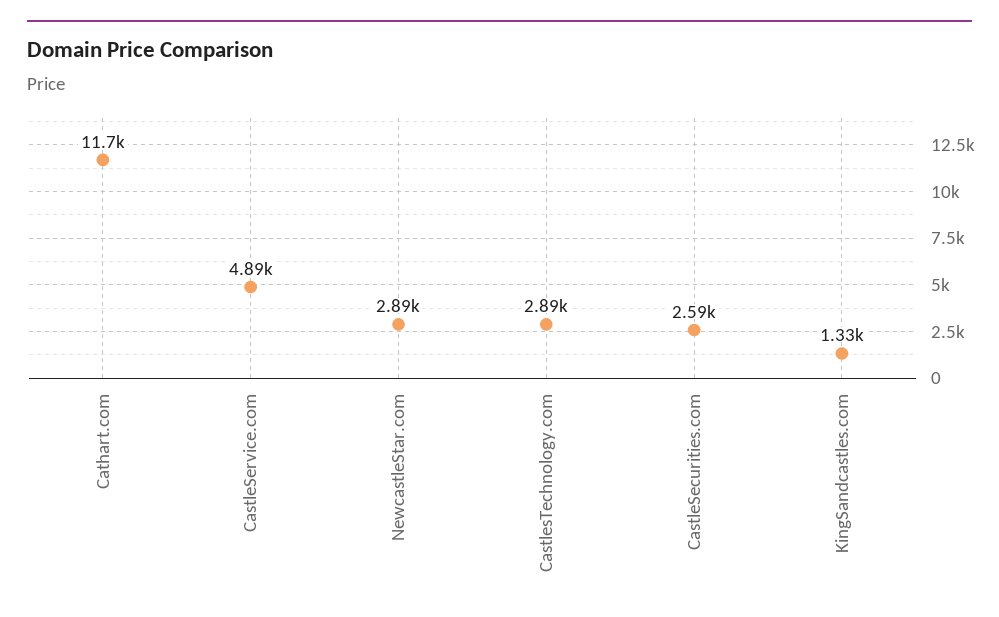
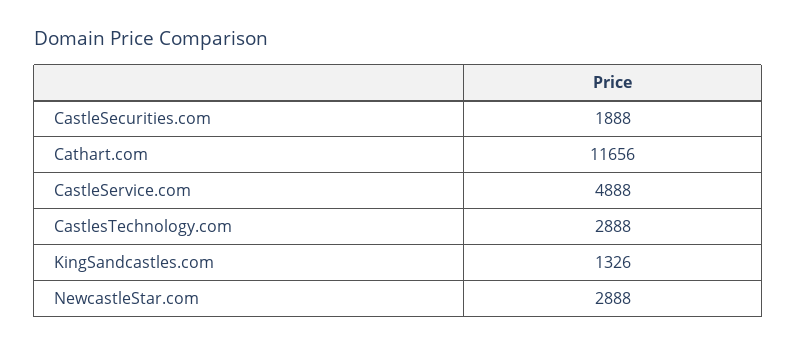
  {
    "Cathart.com": 11656,
    "CastleService.com": 4888,
    "NewcastleStar.com": 2888,
    "CastlesTechnology.com": 2888,
-   "CastleSecurities.com": 2590,
+   "CastleSecurities.com": 1888,
    "KingSandcastles.com": 1326
  }

